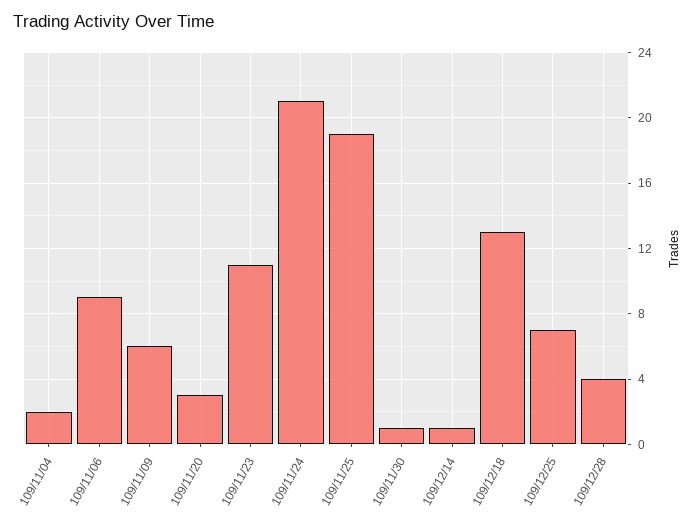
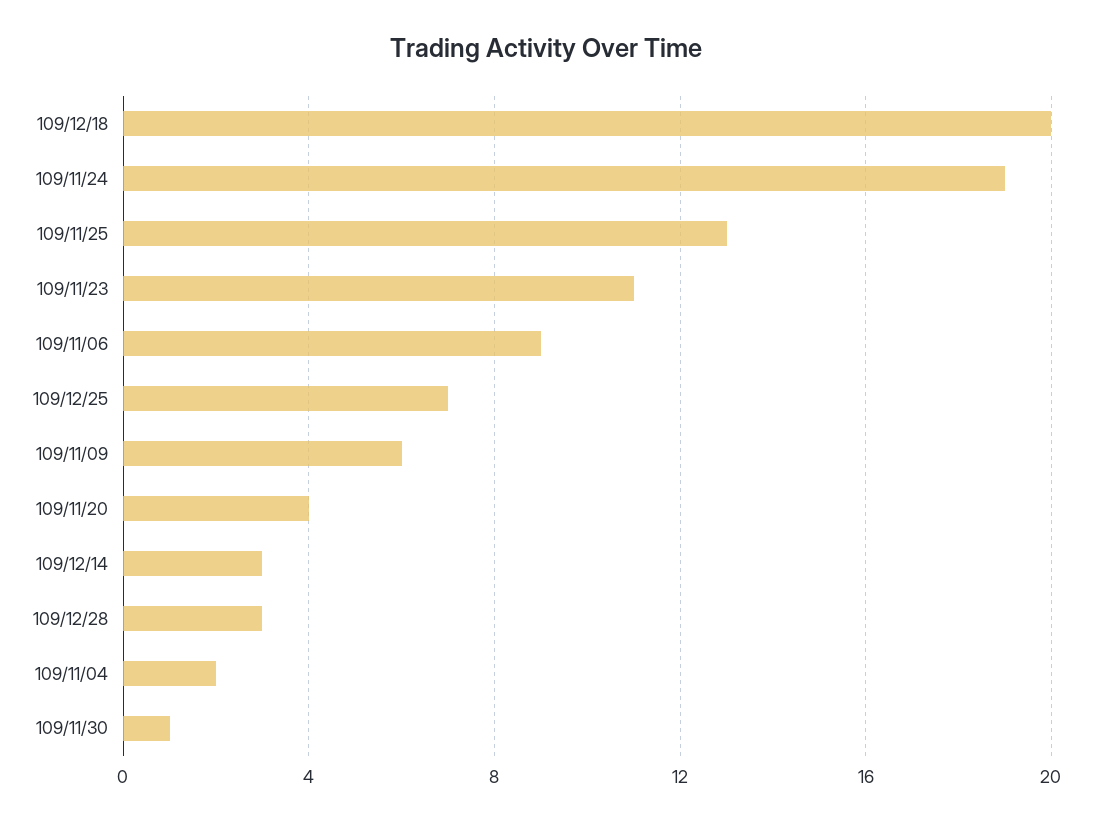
  {
    "109/11/04": 2,
    "109/11/06": 9,
    "109/11/09": 6,
-   "109/11/20": 3,
+   "109/11/20": 4,
    "109/11/23": 11,
-   "109/11/24": 21,
+   "109/11/24": 19,
-   "109/11/25": 19,
+   "109/11/25": 13,
    "109/11/30": 1,
-   "109/12/14": 1,
+   "109/12/14": 3,
-   "109/12/18": 13,
+   "109/12/18": 20,
    "109/12/25": 7,
-   "109/12/28": 4
+   "109/12/28": 3
  }

